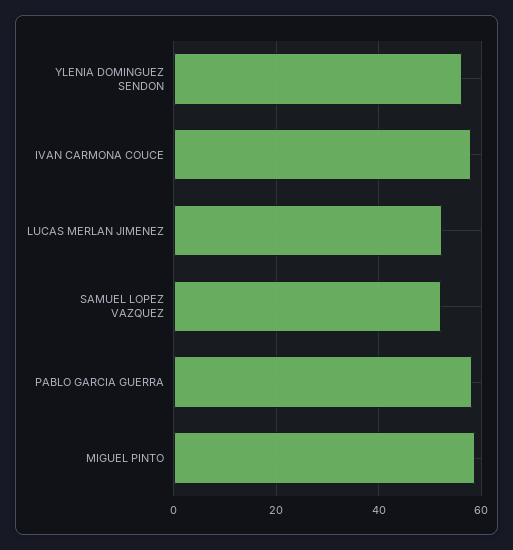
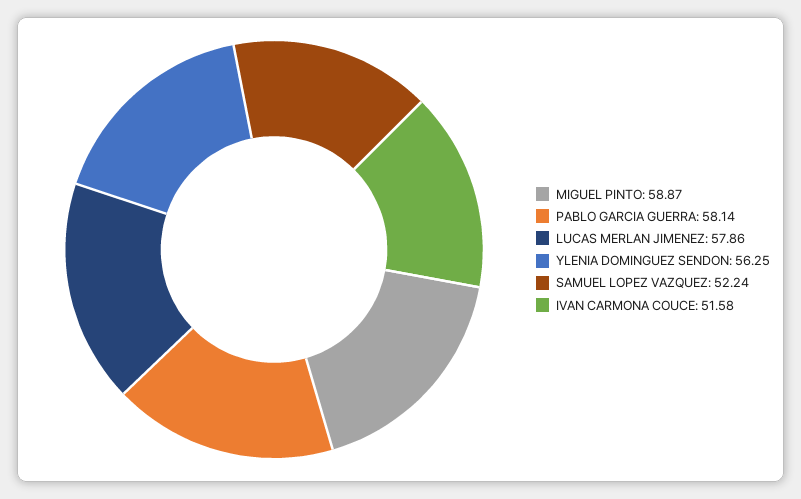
  {
    "YLENIA DOMINGUEZ SENDON": 56.25,
-   "IVAN CARMONA COUCE": 58,
+   "IVAN CARMONA COUCE": 51.58,
-   "LUCAS MERLAN JIMENEZ": 52,
+   "LUCAS MERLAN JIMENEZ": 57.86,
    "SAMUEL LOPEZ VAZQUEZ": 52.24,
    "PABLO GARCIA GUERRA": 58.14,
    "MIGUEL PINTO": 58.87
  }

